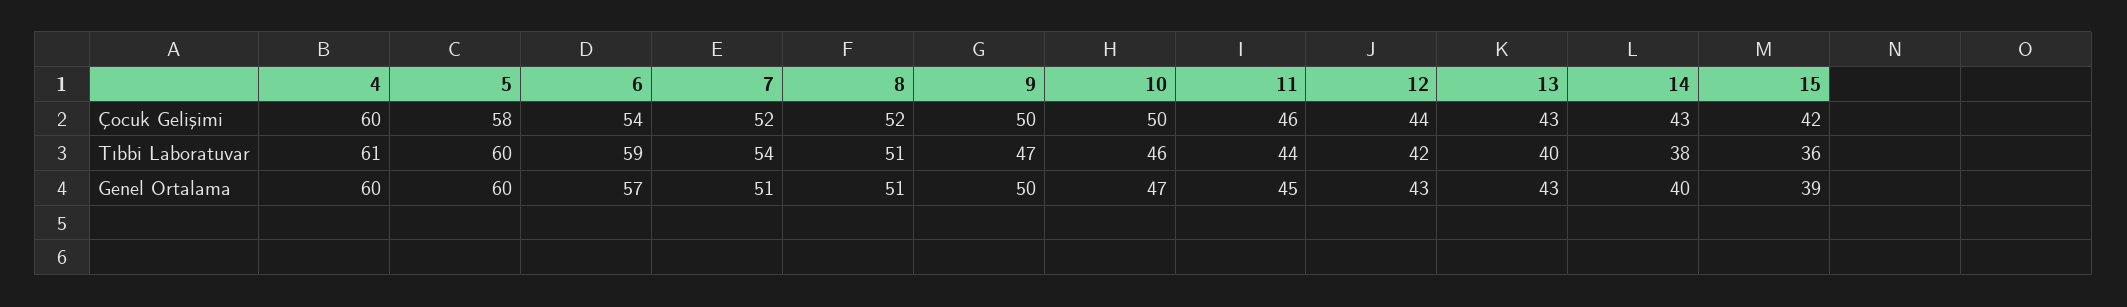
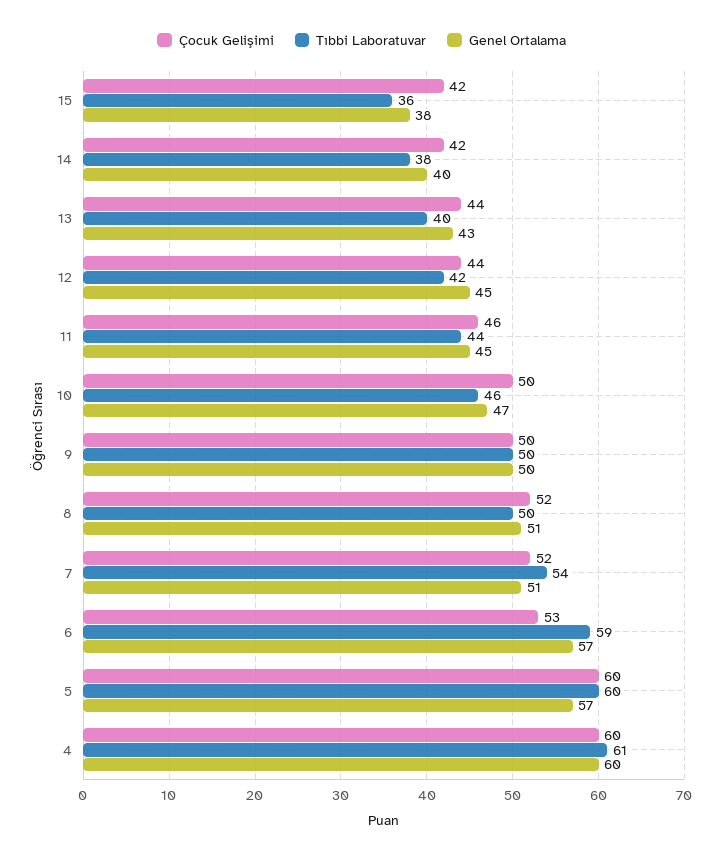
  {
    "Çocuk Gelişimi": {
      "4": 60,
-     "5": 58,
+     "5": 60,
-     "6": 54,
+     "6": 53,
      "7": 52,
      "8": 52,
      "9": 50,
      "10": 50,
      "11": 46,
      "12": 44,
-     "13": 43,
+     "13": 44,
-     "14": 43,
+     "14": 42,
      "15": 42
    },
    "Tıbbi Laboratuvar": {
      "4": 61,
      "5": 60,
      "6": 59,
      "7": 54,
-     "8": 51,
+     "8": 50,
-     "9": 47,
+     "9": 50,
      "10": 46,
      "11": 44,
      "12": 42,
      "13": 40,
      "14": 38,
      "15": 36
    },
    "Genel Ortalama": {
      "4": 60,
-     "5": 60,
+     "5": 57,
      "6": 57,
      "7": 51,
      "8": 51,
      "9": 50,
      "10": 47,
      "11": 45,
-     "12": 43,
+     "12": 45,
      "13": 43,
      "14": 40,
-     "15": 39
+     "15": 38
    }
  }

